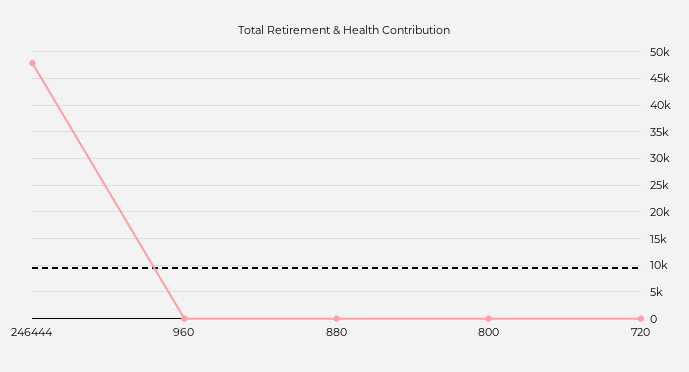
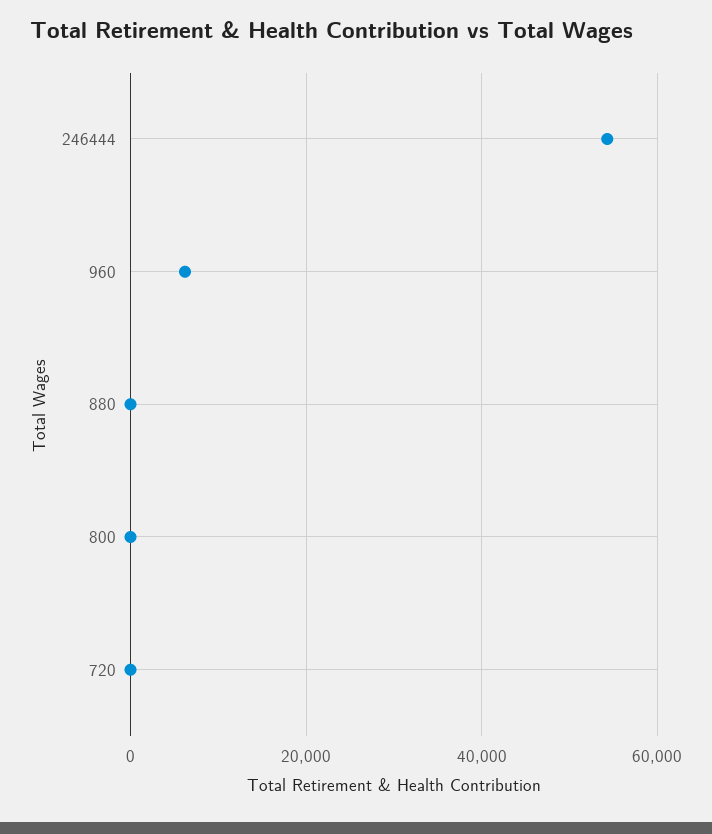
  {
-   "246444": 47500,
+   "246444": 54000,
-   "960": 0,
+   "960": 6000,
    "880": 0,
    "800": 0,
    "720": 0
  }

